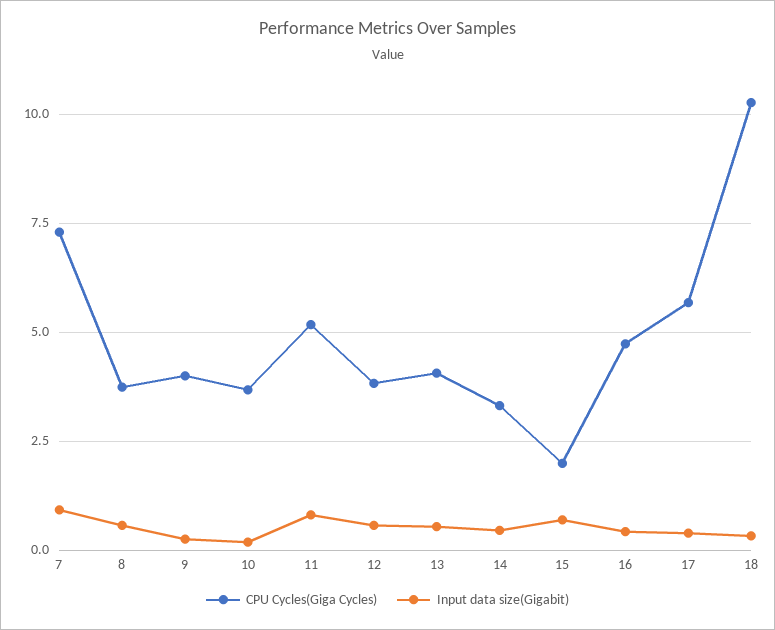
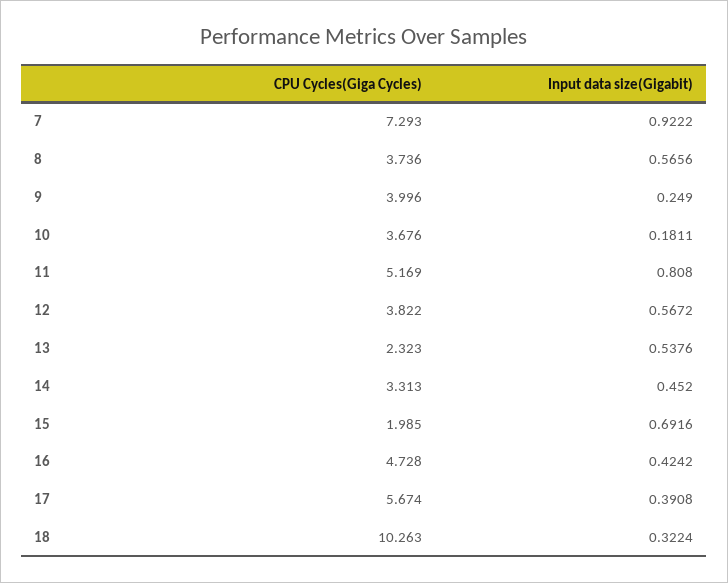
  {
    "CPU Cycles(Giga Cycles)": {
      "7": 7.293,
      "8": 3.736,
      "9": 3.996,
      "10": 3.676,
      "11": 5.169,
      "12": 3.822,
-     "13": 4,
+     "13": 2.323,
      "14": 3.313,
      "15": 1.985,
      "16": 4.728,
      "17": 5.674,
      "18": 10.263
    },
    "Input data size(Gigabit)": {
      "7": 0.9222,
      "8": 0.5656,
      "9": 0.249,
      "10": 0.1811,
      "11": 0.808,
      "12": 0.5672,
      "13": 0.5376,
      "14": 0.452,
      "15": 0.6916,
      "16": 0.4242,
      "17": 0.3908,
      "18": 0.3224
    }
  }

